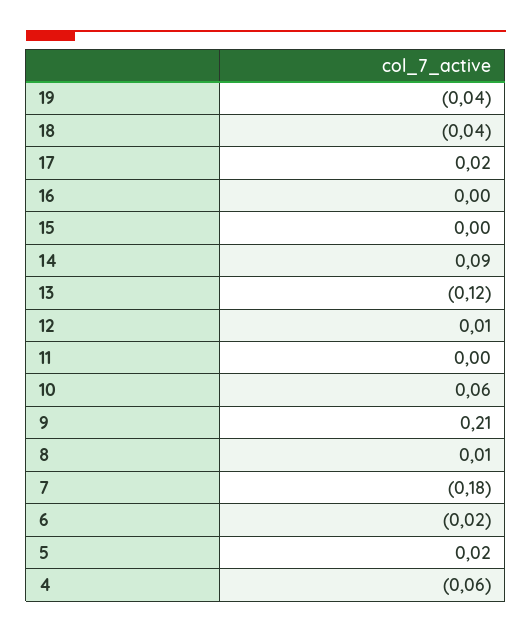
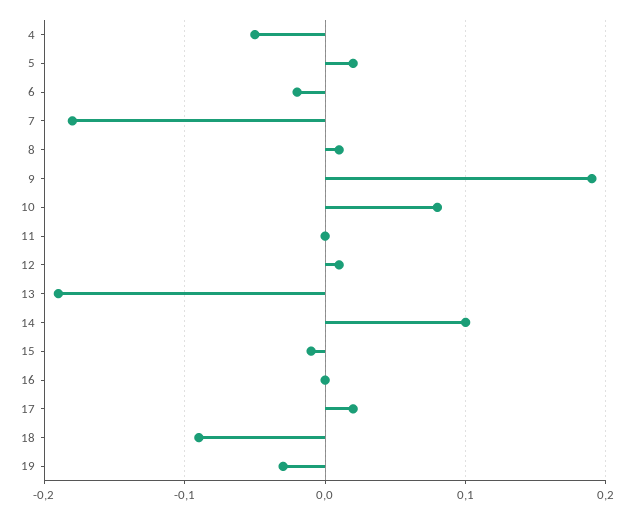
  {
-   "19": -0.04,
+   "19": -0.03,
-   "18": -0.04,
+   "18": -0.09,
    "17": 0.02,
    "16": 0,
-   "15": 0,
+   "15": -0.01,
-   "14": 0.09,
+   "14": 0.1,
-   "13": -0.12,
+   "13": -0.19,
    "12": 0.01,
    "11": 0,
-   "10": 0.06,
+   "10": 0.08,
-   "9": 0.21,
+   "9": 0.19,
    "8": 0.01,
    "7": -0.18,
    "6": -0.02,
    "5": 0.02,
-   "4": -0.06
+   "4": -0.05
  }

